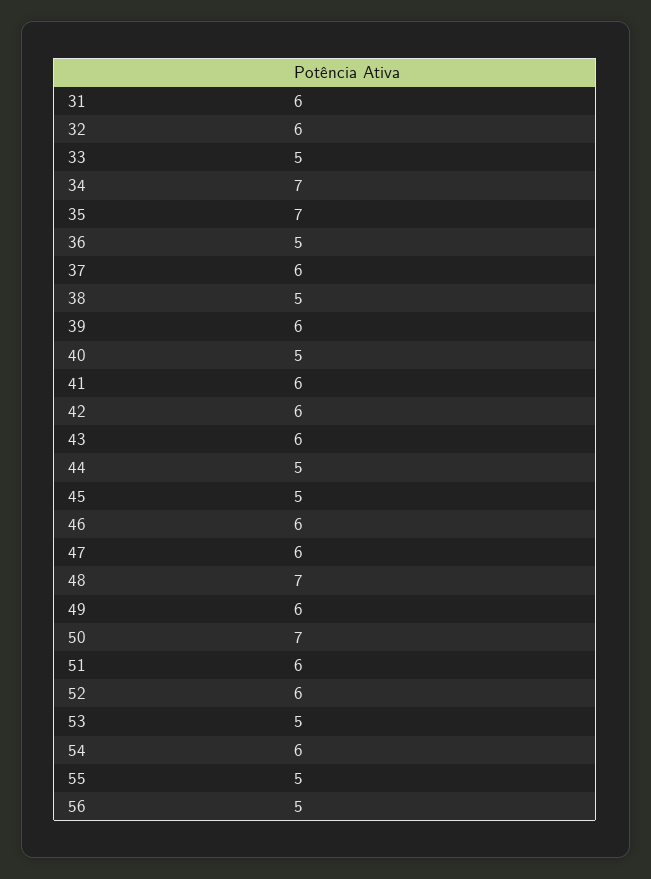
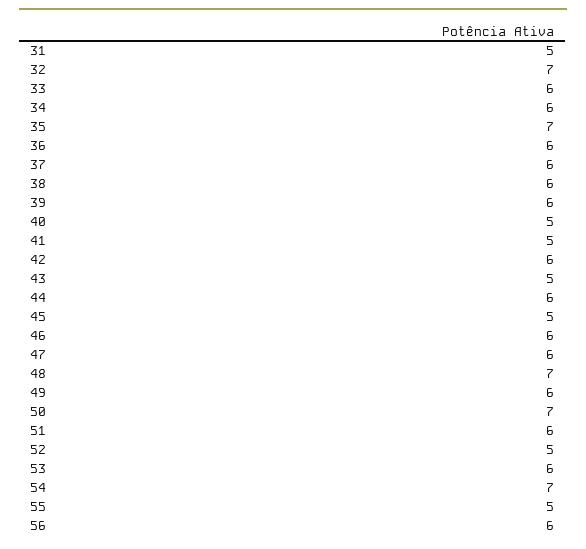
  {
-   "31": 6,
+   "31": 5,
-   "32": 6,
+   "32": 7,
-   "33": 5,
+   "33": 6,
-   "34": 7,
+   "34": 6,
    "35": 7,
-   "36": 5,
+   "36": 6,
    "37": 6,
-   "38": 5,
+   "38": 6,
    "39": 6,
    "40": 5,
-   "41": 6,
+   "41": 5,
    "42": 6,
-   "43": 6,
+   "43": 5,
-   "44": 5,
+   "44": 6,
    "45": 5,
    "46": 6,
    "47": 6,
    "48": 7,
    "49": 6,
    "50": 7,
    "51": 6,
-   "52": 6,
+   "52": 5,
-   "53": 5,
+   "53": 6,
-   "54": 6,
+   "54": 7,
    "55": 5,
-   "56": 5
+   "56": 6
  }

